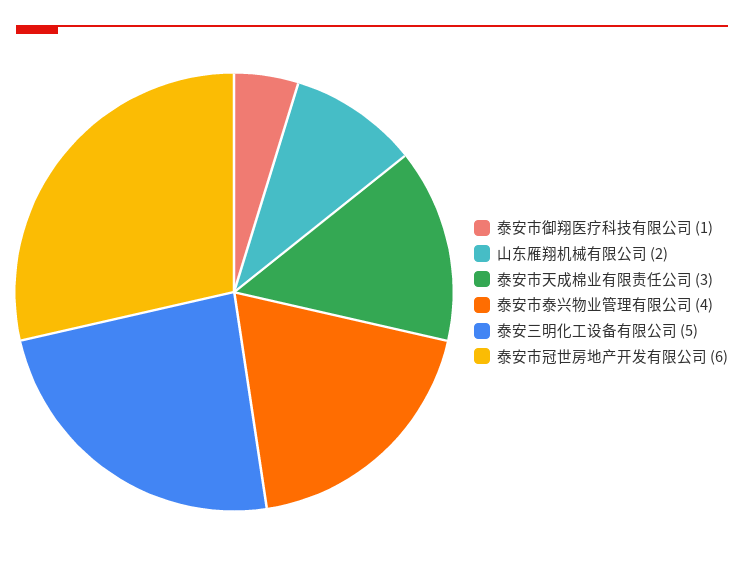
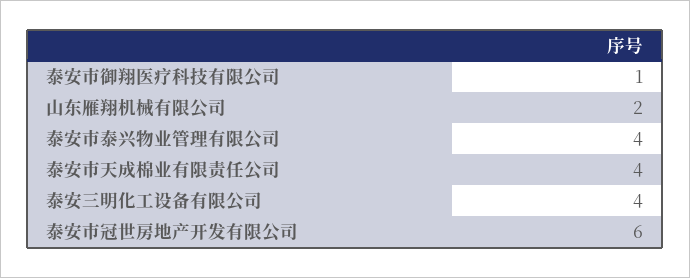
  {
    "泰安市御翔医疗科技有限公司": 1,
    "山东雁翔机械有限公司": 2,
-   "泰安市天成棉业有限责任公司": 3,
+   "泰安市天成棉业有限责任公司": 4,
    "泰安市泰兴物业管理有限公司": 4,
-   "泰安三明化工设备有限公司": 5,
+   "泰安三明化工设备有限公司": 4,
    "泰安市冠世房地产开发有限公司": 6
  }

